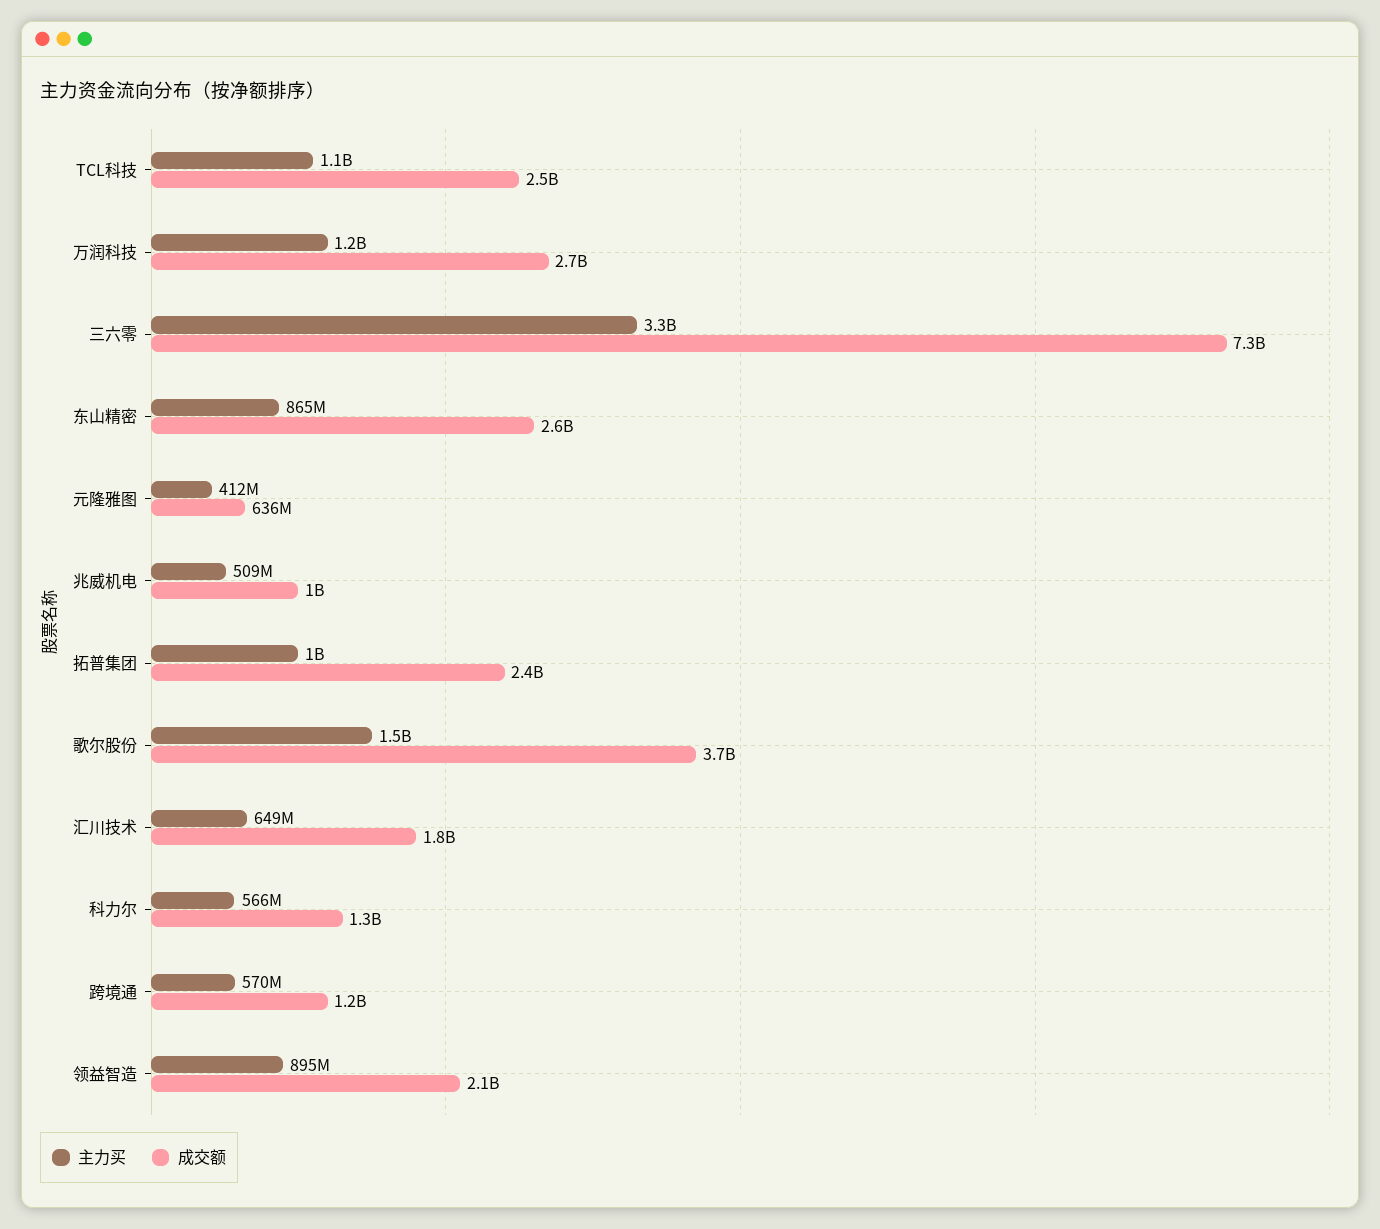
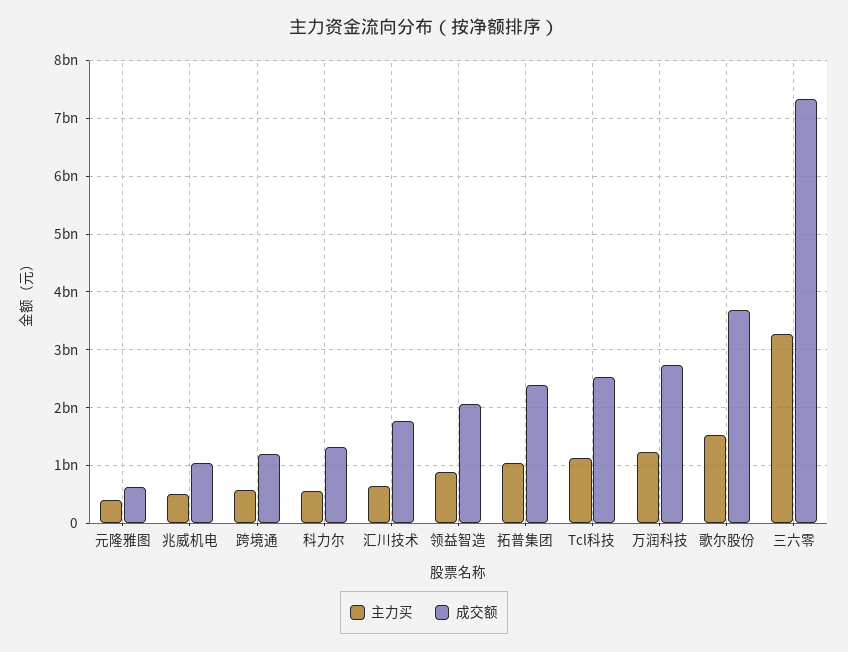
  {
    "主力买": {
      "TCL科技": 1100000000,
      "万润科技": 1200000000,
      "三六零": 3300000000,
-     "东山精密": 865000000,
      "元隆雅图": 412000000,
      "兆威机电": 509000000,
      "拓普集团": 1000000000,
      "歌尔股份": 1500000000,
      "汇川技术": 649000000,
      "科力尔": 566000000,
      "跨境通": 570000000,
      "领益智造": 895000000
    },
    "成交额": {
      "TCL科技": 2500000000,
      "万润科技": 2700000000,
      "三六零": 7300000000,
-     "东山精密": 2600000000,
      "元隆雅图": 636000000,
      "兆威机电": 1000000000,
      "拓普集团": 2400000000,
      "歌尔股份": 3700000000,
      "汇川技术": 1800000000,
      "科力尔": 1300000000,
      "跨境通": 1200000000,
      "领益智造": 2100000000
    }
  }

